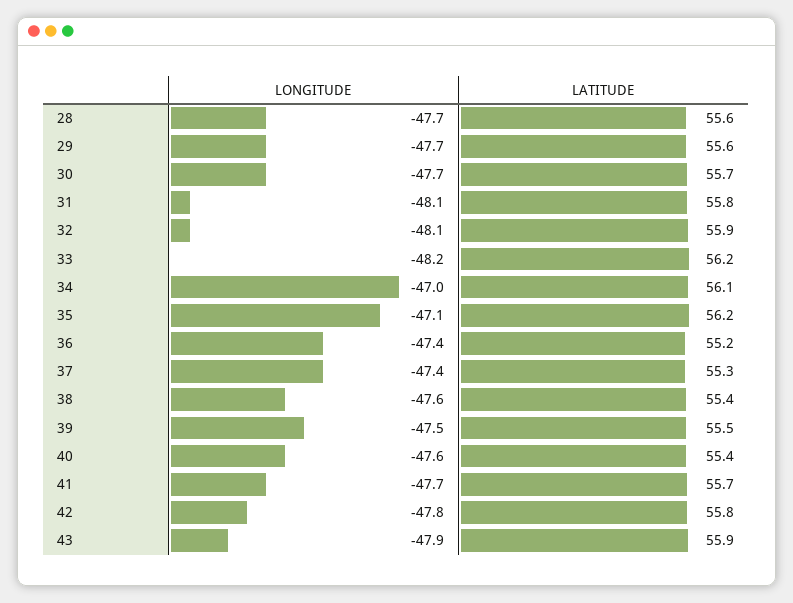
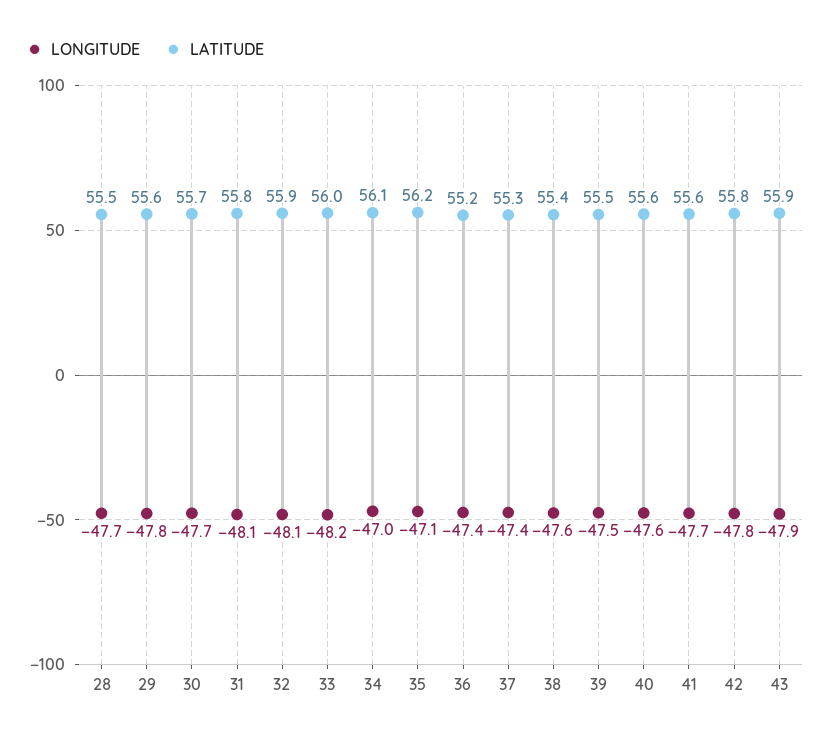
  {
    "LONGITUDE": {
      "28": -47.7,
-     "29": -47.7,
+     "29": -47.8,
      "30": -47.7,
      "31": -48.1,
      "32": -48.1,
      "33": -48.2,
      "34": -47,
      "35": -47.1,
      "36": -47.4,
      "37": -47.4,
      "38": -47.6,
      "39": -47.5,
      "40": -47.6,
      "41": -47.7,
      "42": -47.8,
      "43": -47.9
    },
    "LATITUDE": {
-     "28": 55.6,
+     "28": 55.5,
      "29": 55.6,
      "30": 55.7,
      "31": 55.8,
      "32": 55.9,
-     "33": 56.2,
+     "33": 56,
      "34": 56.1,
      "35": 56.2,
      "36": 55.2,
      "37": 55.3,
      "38": 55.4,
      "39": 55.5,
-     "40": 55.4,
+     "40": 55.6,
-     "41": 55.7,
+     "41": 55.6,
      "42": 55.8,
      "43": 55.9
    }
  }

